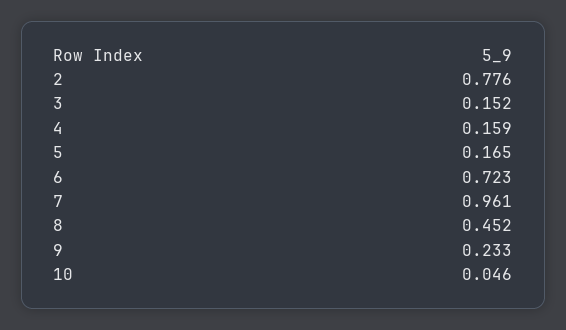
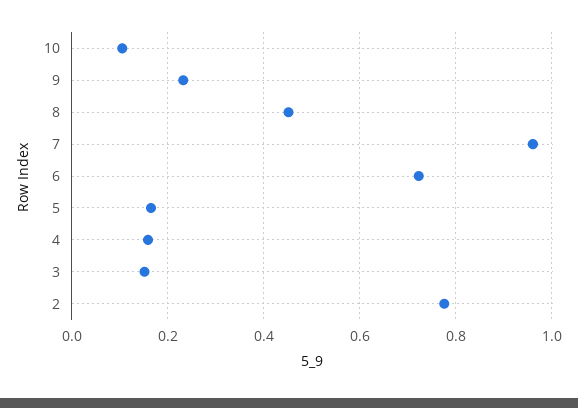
  {
    "2": 0.776,
    "3": 0.152,
    "4": 0.159,
    "5": 0.165,
    "6": 0.723,
    "7": 0.961,
    "8": 0.452,
    "9": 0.233,
-   "10": 0.046
+   "10": 0.1
  }

